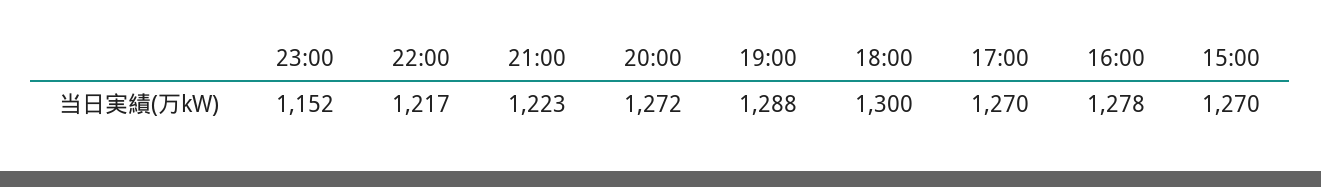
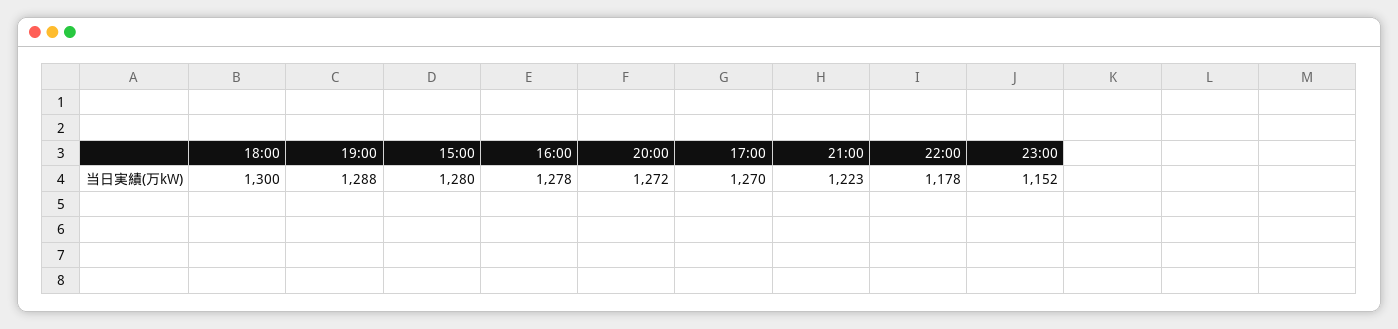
  {
    "23:00": 1152,
-   "22:00": 1217,
+   "22:00": 1178,
    "21:00": 1223,
    "20:00": 1272,
    "19:00": 1288,
    "18:00": 1300,
    "17:00": 1270,
    "16:00": 1278,
-   "15:00": 1270
+   "15:00": 1280
  }

